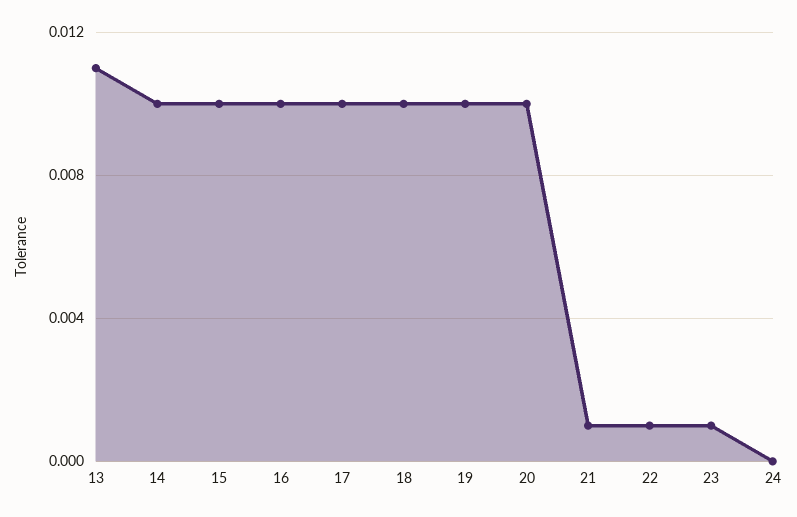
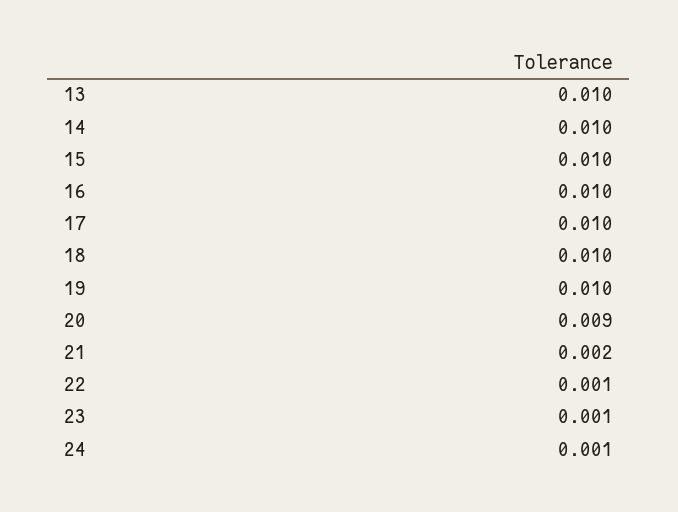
  {
-   "13": 0.011,
+   "13": 0.01,
    "14": 0.01,
    "15": 0.01,
    "16": 0.01,
    "17": 0.01,
    "18": 0.01,
    "19": 0.01,
-   "20": 0.01,
+   "20": 0.009,
-   "21": 0.001,
+   "21": 0.002,
    "22": 0.001,
    "23": 0.001,
-   "24": 0
+   "24": 0.001
  }

